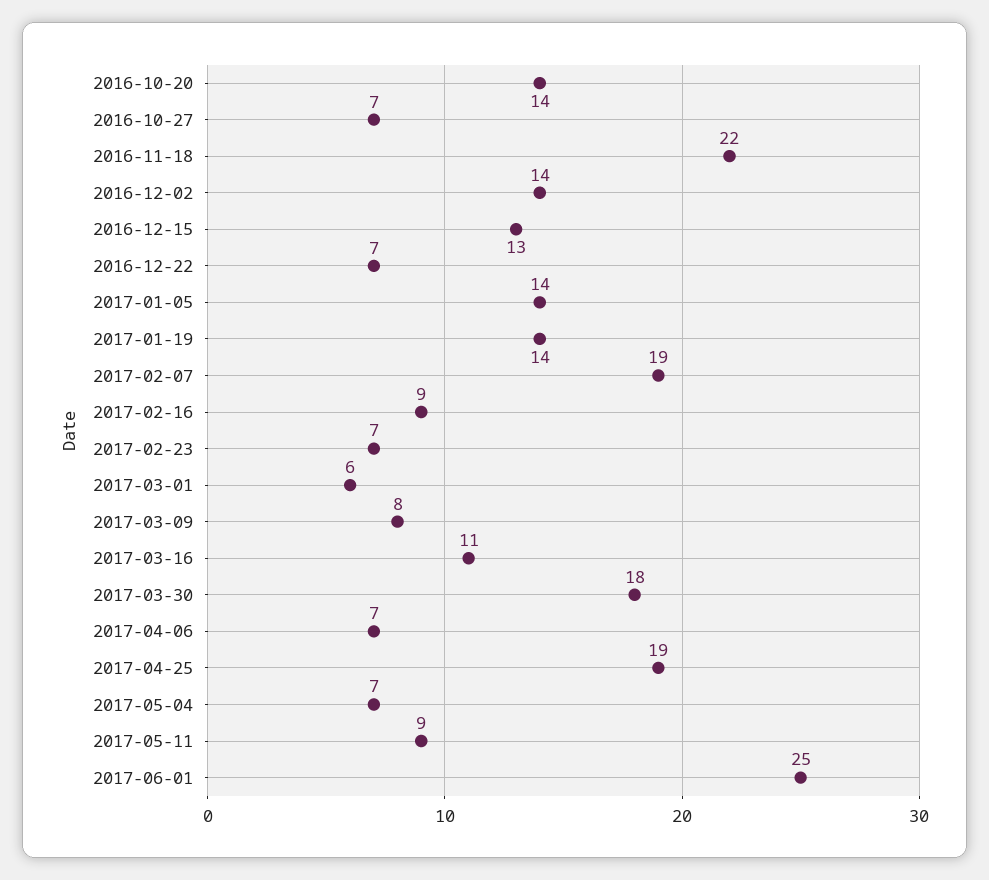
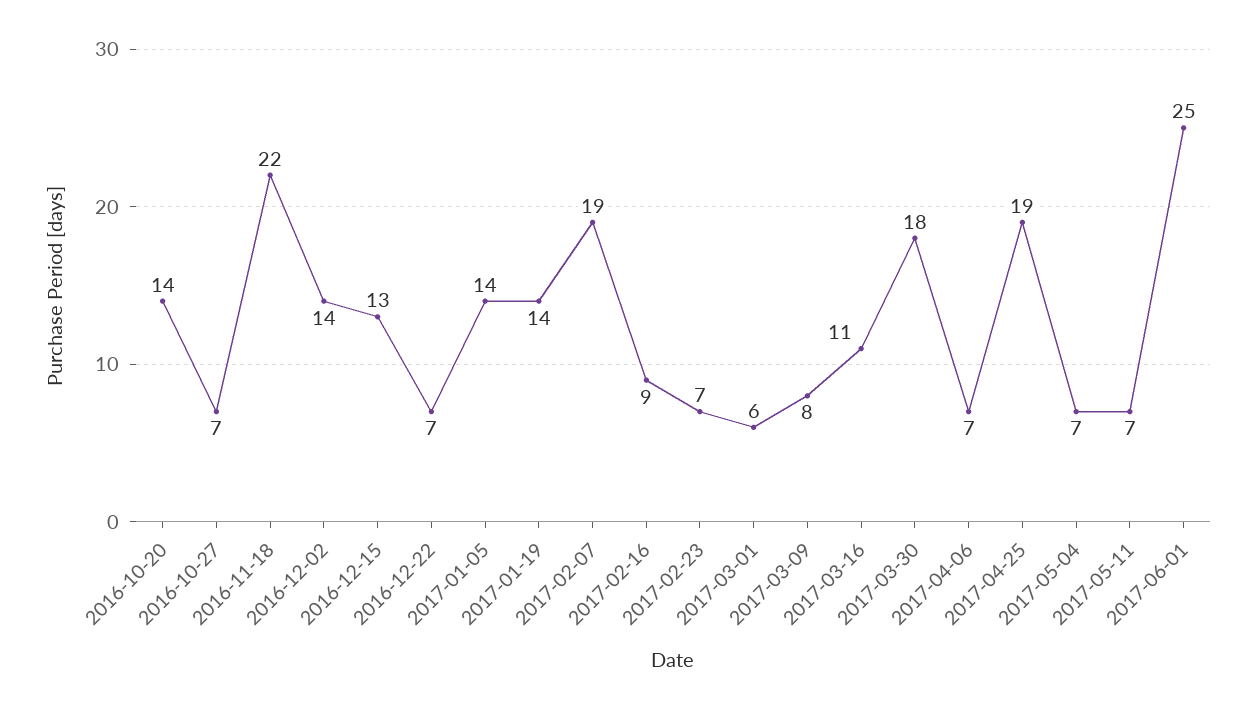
  {
    "2016-10-20": 14,
    "2016-10-27": 7,
    "2016-11-18": 22,
    "2016-12-02": 14,
    "2016-12-15": 13,
    "2016-12-22": 7,
    "2017-01-05": 14,
    "2017-01-19": 14,
    "2017-02-07": 19,
    "2017-02-16": 9,
    "2017-02-23": 7,
    "2017-03-01": 6,
    "2017-03-09": 8,
    "2017-03-16": 11,
    "2017-03-30": 18,
    "2017-04-06": 7,
    "2017-04-25": 19,
    "2017-05-04": 7,
-   "2017-05-11": 9,
+   "2017-05-11": 7,
    "2017-06-01": 25
  }

